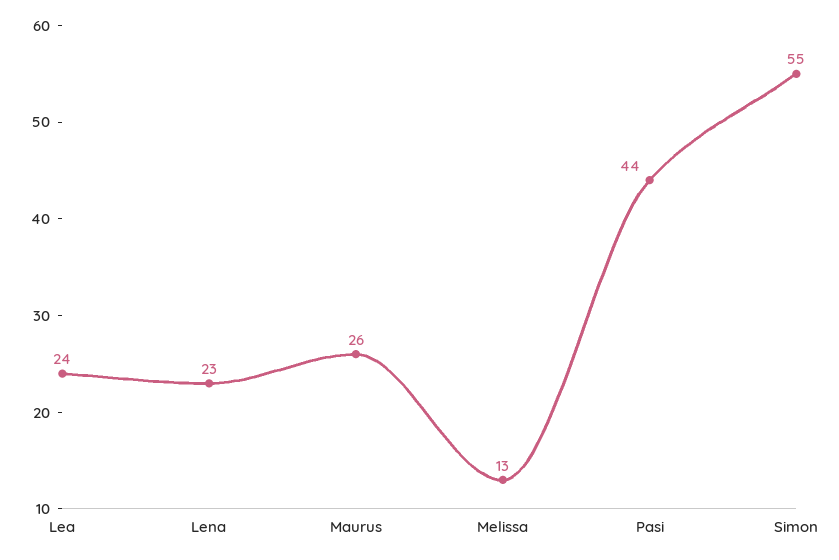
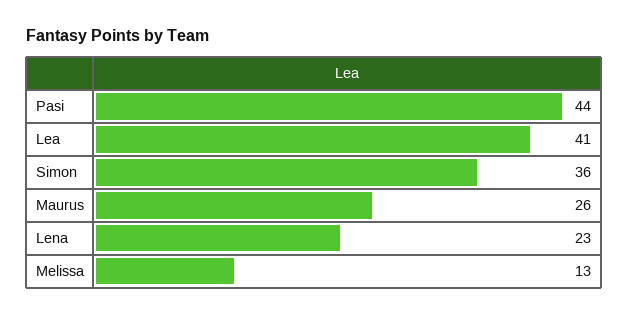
  {
-   "Lea": 24,
+   "Lea": 41,
    "Lena": 23,
    "Maurus": 26,
    "Melissa": 13,
    "Pasi": 44,
-   "Simon": 55
+   "Simon": 36
  }

